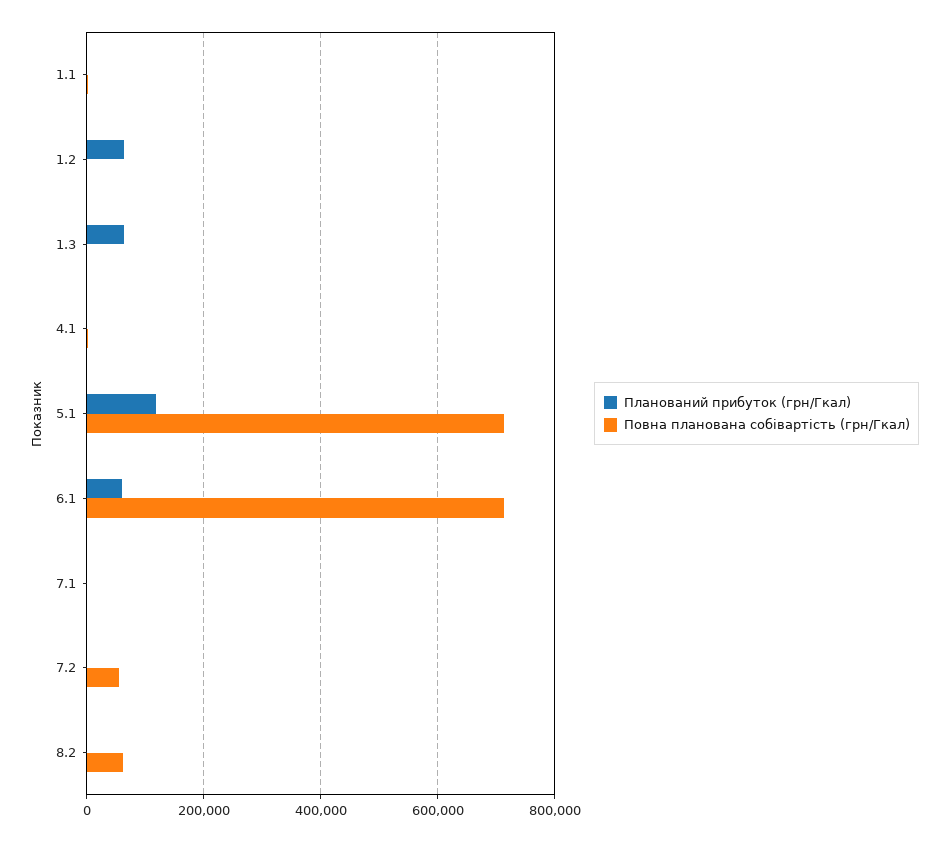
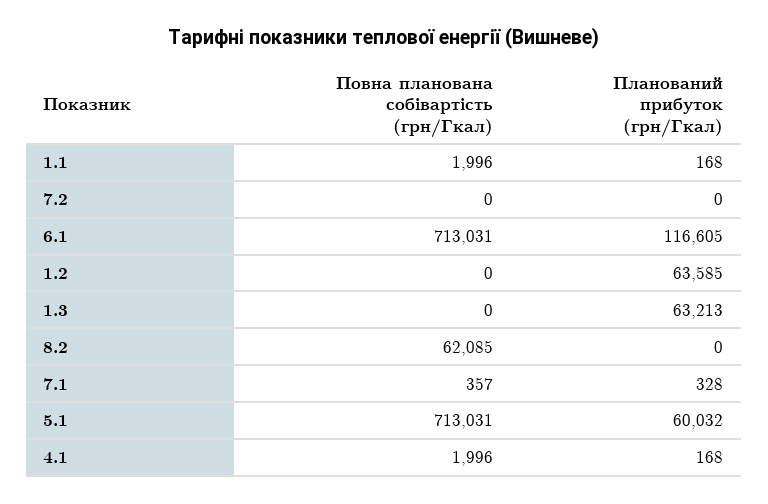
  {
    "Планований прибуток (грн/Гкал)": {
      "1.1": 168,
      "1.2": 63585,
      "1.3": 63213,
      "4.1": 168,
-     "5.1": 120000,
+     "5.1": 60032,
-     "6.1": 60000,
+     "6.1": 116605,
      "7.1": 328,
      "7.2": 0,
      "8.2": 0
    },
    "Повна планована собівартість (грн/Гкал)": {
      "1.1": 1996,
      "1.2": 0,
      "1.3": 0,
      "4.1": 1996,
      "5.1": 713031,
      "6.1": 713031,
      "7.1": 357,
-     "7.2": 60000,
+     "7.2": 0,
      "8.2": 62085
    }
  }

